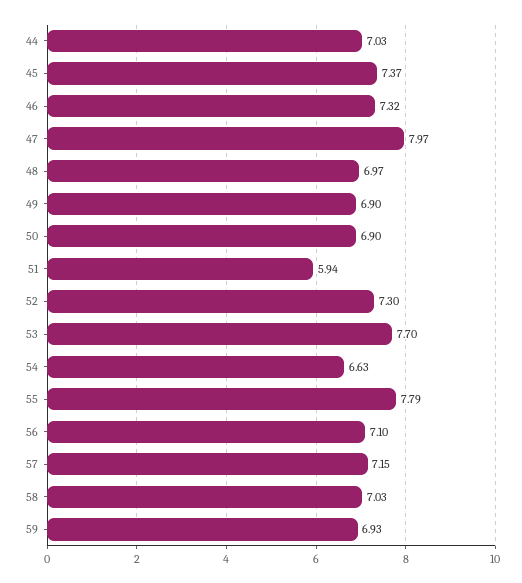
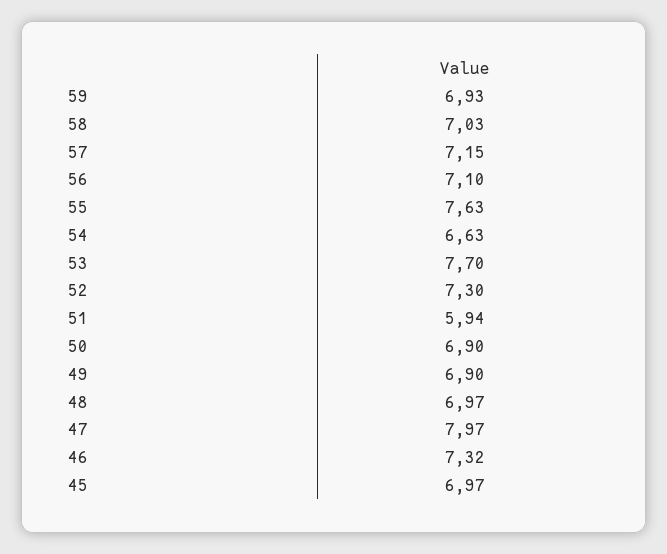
  {
-   "44": 7.03,
-   "45": 7.37,
+   "45": 6.97,
    "46": 7.32,
    "47": 7.97,
    "48": 6.97,
    "49": 6.9,
    "50": 6.9,
    "51": 5.94,
    "52": 7.3,
    "53": 7.7,
    "54": 6.63,
-   "55": 7.79,
+   "55": 7.63,
    "56": 7.1,
    "57": 7.15,
    "58": 7.03,
    "59": 6.93
  }

